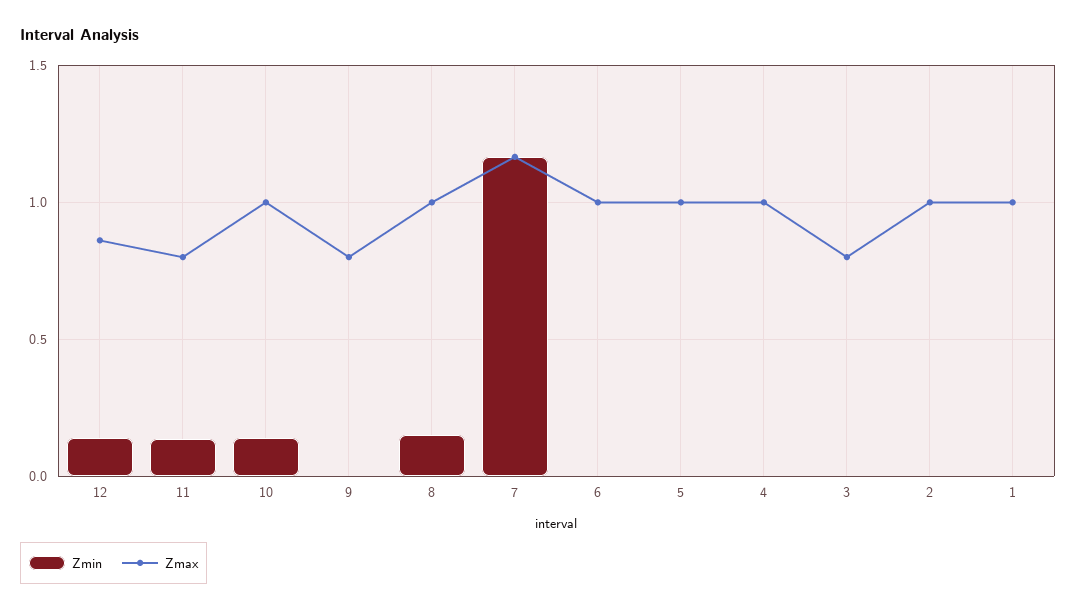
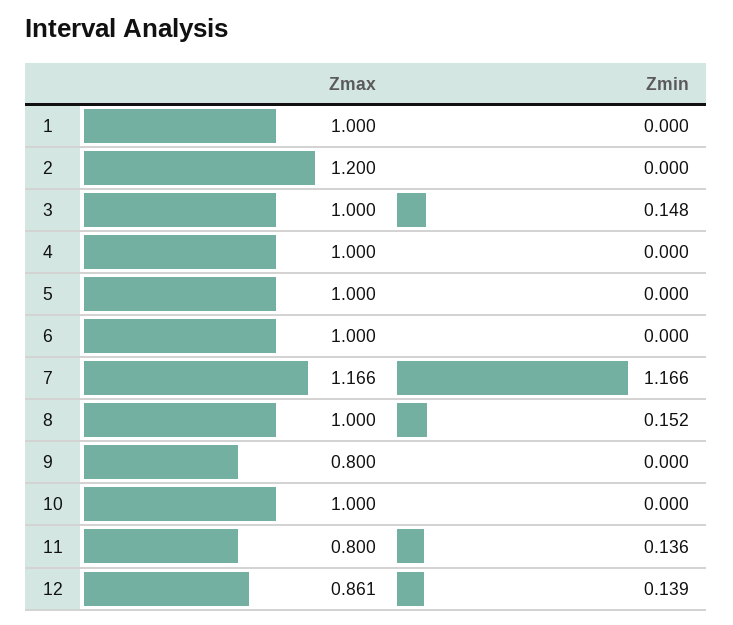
  {
    "Zmin": {
      "12": 0.139,
      "11": 0.136,
-     "10": 0.15,
+     "10": 0,
      "9": 0,
      "8": 0.152,
      "7": 1.166,
      "6": 0,
      "5": 0,
      "4": 0,
-     "3": 0,
+     "3": 0.148,
      "2": 0,
      "1": 0
    },
    "Zmax": {
      "12": 0.861,
      "11": 0.8,
      "10": 1,
      "9": 0.8,
      "8": 1,
      "7": 1.166,
      "6": 1,
      "5": 1,
      "4": 1,
-     "3": 0.8,
+     "3": 1,
-     "2": 1,
+     "2": 1.2,
      "1": 1
    }
  }

